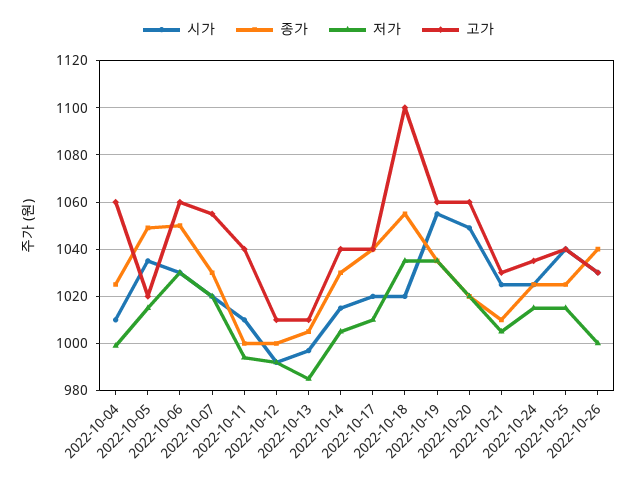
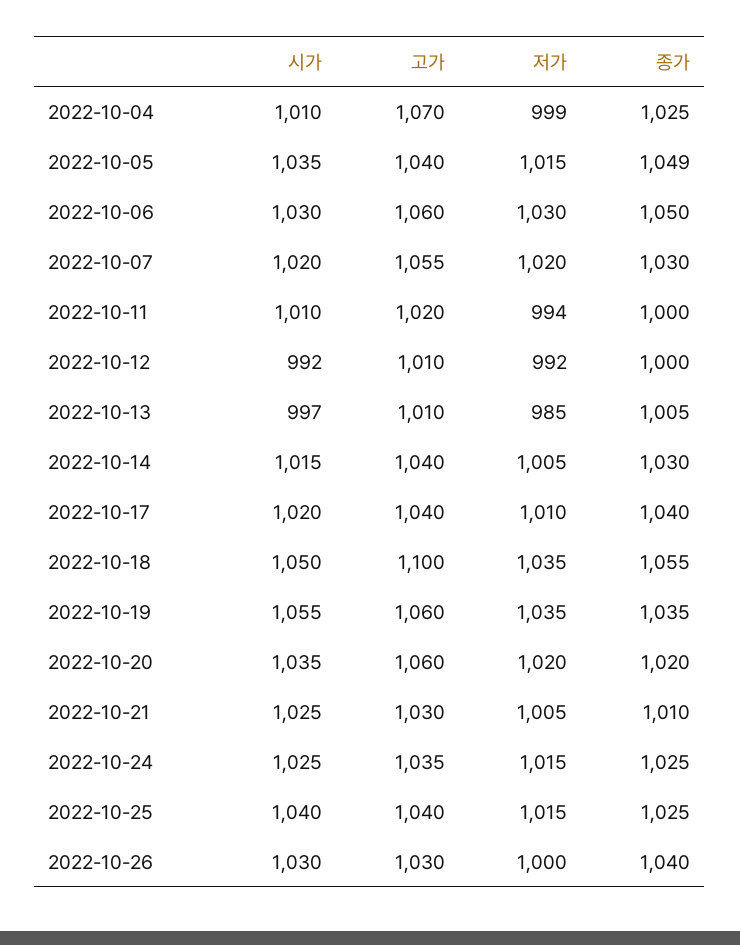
  {
    "시가": {
      "2022-10-04": 1010,
      "2022-10-05": 1035,
      "2022-10-06": 1030,
      "2022-10-07": 1020,
      "2022-10-11": 1010,
      "2022-10-12": 992,
      "2022-10-13": 997,
      "2022-10-14": 1015,
      "2022-10-17": 1020,
-     "2022-10-18": 1020,
+     "2022-10-18": 1050,
      "2022-10-19": 1055,
-     "2022-10-20": 1050,
+     "2022-10-20": 1035,
      "2022-10-21": 1025,
      "2022-10-24": 1025,
      "2022-10-25": 1040,
      "2022-10-26": 1030
    },
    "종가": {
      "2022-10-04": 1025,
      "2022-10-05": 1049,
      "2022-10-06": 1050,
      "2022-10-07": 1030,
      "2022-10-11": 1000,
      "2022-10-12": 1000,
      "2022-10-13": 1005,
      "2022-10-14": 1030,
      "2022-10-17": 1040,
      "2022-10-18": 1055,
      "2022-10-19": 1035,
      "2022-10-20": 1020,
      "2022-10-21": 1010,
      "2022-10-24": 1025,
      "2022-10-25": 1025,
      "2022-10-26": 1040
    },
    "저가": {
      "2022-10-04": 999,
      "2022-10-05": 1015,
      "2022-10-06": 1030,
      "2022-10-07": 1020,
      "2022-10-11": 994,
      "2022-10-12": 992,
      "2022-10-13": 985,
      "2022-10-14": 1005,
      "2022-10-17": 1010,
      "2022-10-18": 1035,
      "2022-10-19": 1035,
      "2022-10-20": 1020,
      "2022-10-21": 1005,
      "2022-10-24": 1015,
      "2022-10-25": 1015,
      "2022-10-26": 1000
    },
    "고가": {
-     "2022-10-04": 1060,
+     "2022-10-04": 1070,
-     "2022-10-05": 1020,
+     "2022-10-05": 1040,
      "2022-10-06": 1060,
      "2022-10-07": 1055,
-     "2022-10-11": 1040,
+     "2022-10-11": 1020,
      "2022-10-12": 1010,
      "2022-10-13": 1010,
      "2022-10-14": 1040,
      "2022-10-17": 1040,
      "2022-10-18": 1100,
      "2022-10-19": 1060,
      "2022-10-20": 1060,
      "2022-10-21": 1030,
      "2022-10-24": 1035,
      "2022-10-25": 1040,
      "2022-10-26": 1030
    }
  }

